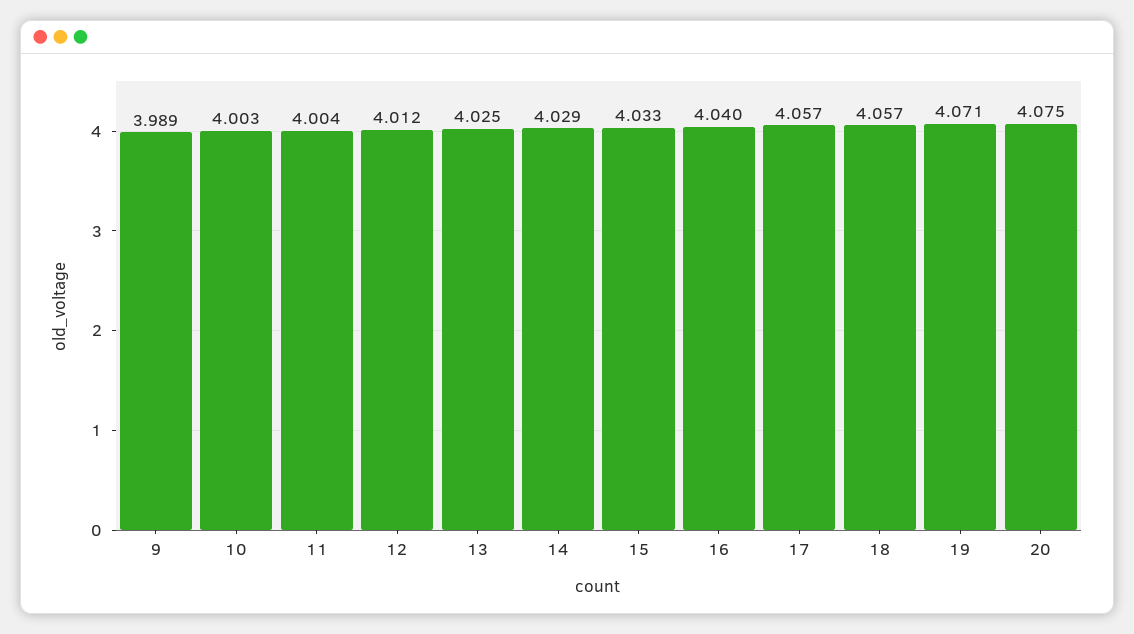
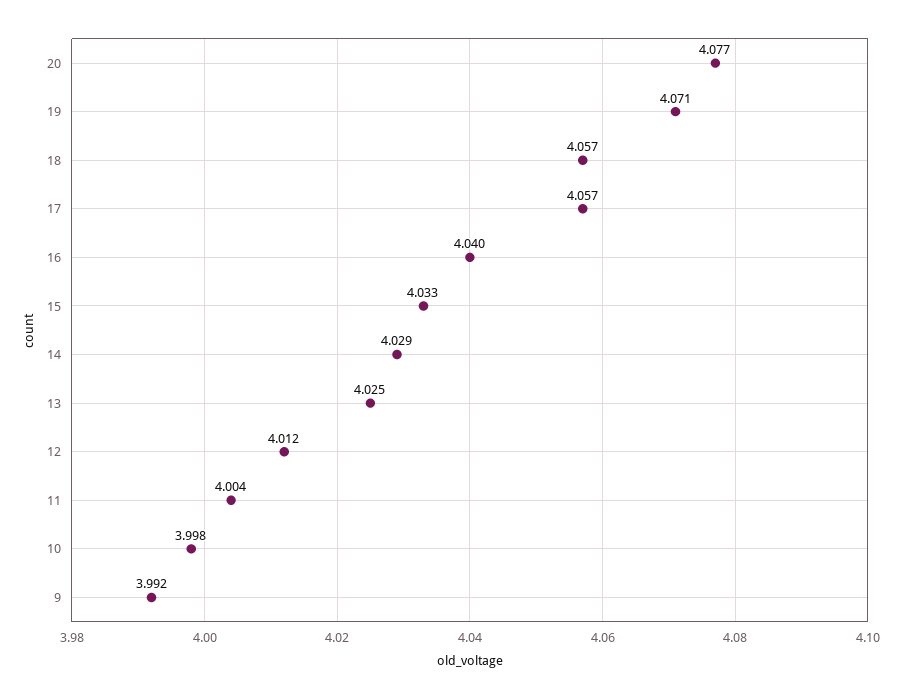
  {
-   "9": 3.989,
+   "9": 3.992,
-   "10": 4.003,
+   "10": 3.998,
    "11": 4.004,
    "12": 4.012,
    "13": 4.025,
    "14": 4.029,
    "15": 4.033,
    "16": 4.04,
    "17": 4.057,
    "18": 4.057,
    "19": 4.071,
-   "20": 4.075
+   "20": 4.077
  }

